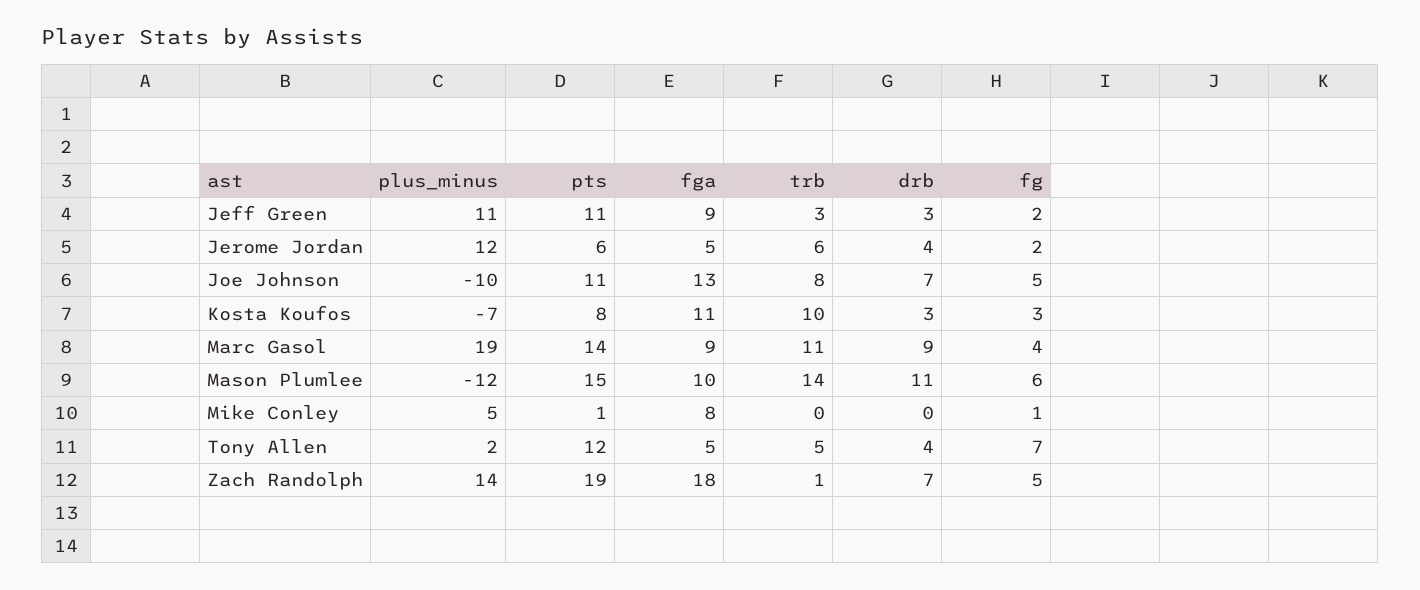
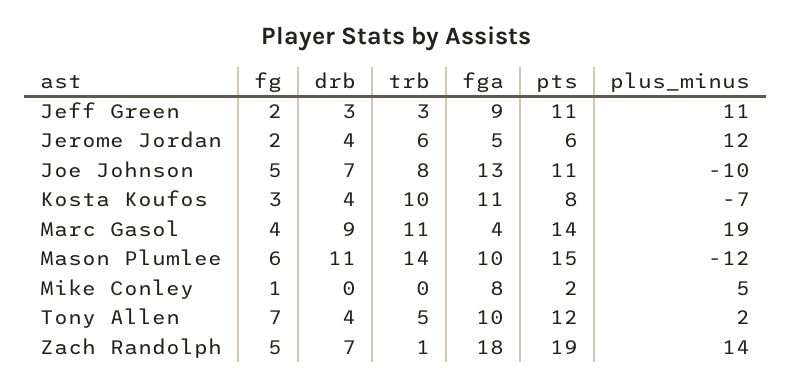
  {
    "plus_minus": {
      "Jeff Green": 11,
      "Jerome Jordan": 12,
      "Joe Johnson": -10,
      "Kosta Koufos": -7,
      "Marc Gasol": 19,
      "Mason Plumlee": -12,
      "Mike Conley": 5,
      "Tony Allen": 2,
      "Zach Randolph": 14
    },
    "pts": {
      "Jeff Green": 11,
      "Jerome Jordan": 6,
      "Joe Johnson": 11,
      "Kosta Koufos": 8,
      "Marc Gasol": 14,
      "Mason Plumlee": 15,
-     "Mike Conley": 1,
+     "Mike Conley": 2,
      "Tony Allen": 12,
      "Zach Randolph": 19
    },
    "fga": {
      "Jeff Green": 9,
      "Jerome Jordan": 5,
      "Joe Johnson": 13,
      "Kosta Koufos": 11,
-     "Marc Gasol": 9,
+     "Marc Gasol": 4,
      "Mason Plumlee": 10,
      "Mike Conley": 8,
-     "Tony Allen": 5,
+     "Tony Allen": 10,
      "Zach Randolph": 18
    },
    "trb": {
      "Jeff Green": 3,
      "Jerome Jordan": 6,
      "Joe Johnson": 8,
      "Kosta Koufos": 10,
      "Marc Gasol": 11,
      "Mason Plumlee": 14,
      "Mike Conley": 0,
      "Tony Allen": 5,
      "Zach Randolph": 1
    },
    "drb": {
      "Jeff Green": 3,
      "Jerome Jordan": 4,
      "Joe Johnson": 7,
-     "Kosta Koufos": 3,
+     "Kosta Koufos": 4,
      "Marc Gasol": 9,
      "Mason Plumlee": 11,
      "Mike Conley": 0,
      "Tony Allen": 4,
      "Zach Randolph": 7
    },
    "fg": {
      "Jeff Green": 2,
      "Jerome Jordan": 2,
      "Joe Johnson": 5,
      "Kosta Koufos": 3,
      "Marc Gasol": 4,
      "Mason Plumlee": 6,
      "Mike Conley": 1,
      "Tony Allen": 7,
      "Zach Randolph": 5
    }
  }

